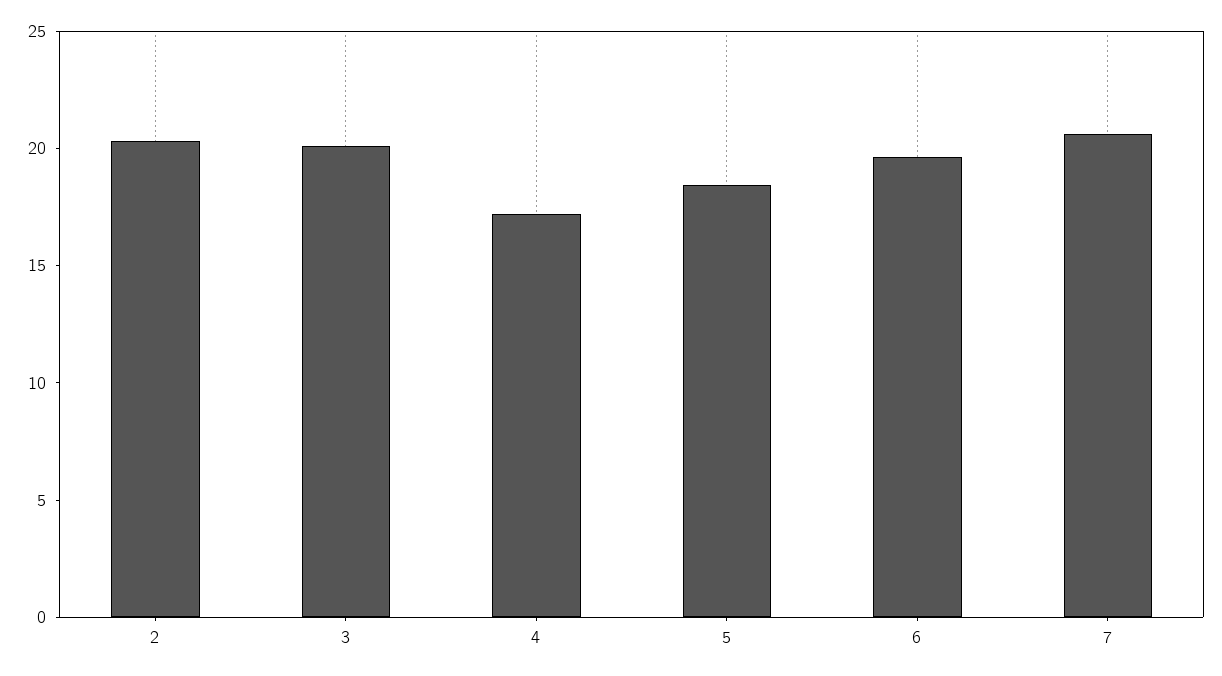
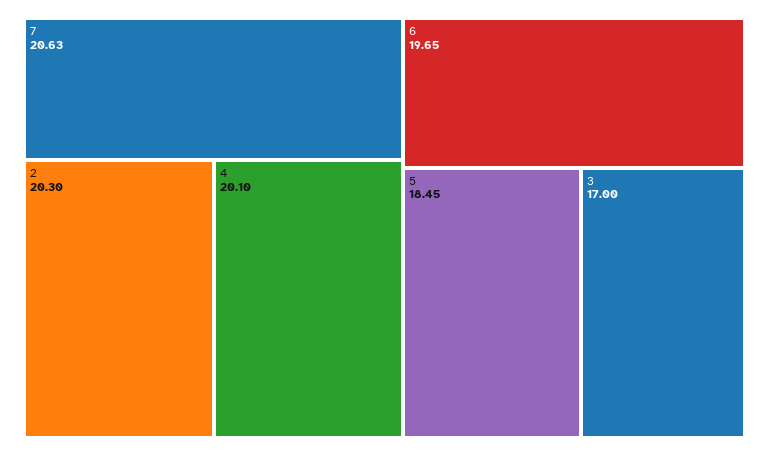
  {
    "2": 20.3,
-   "3": 20,
+   "3": 17,
-   "4": 17,
+   "4": 20.1,
    "5": 18.45,
    "6": 19.65,
    "7": 20.63
  }

